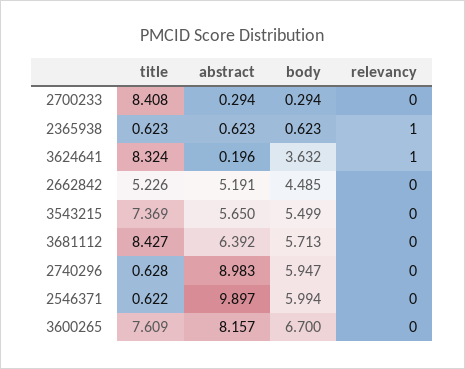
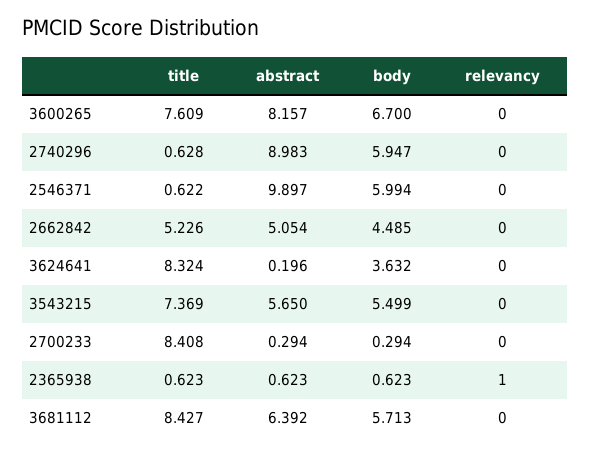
  {
    "title": {
      "2700233": 8.408,
      "2365938": 0.623,
      "3624641": 8.324,
      "2662842": 5.226,
      "3543215": 7.369,
      "3681112": 8.427,
      "2740296": 0.628,
      "2546371": 0.622,
      "3600265": 7.609
    },
    "abstract": {
      "2700233": 0.294,
      "2365938": 0.623,
      "3624641": 0.196,
-     "2662842": 5.191,
+     "2662842": 5.054,
      "3543215": 5.65,
      "3681112": 6.392,
      "2740296": 8.983,
      "2546371": 9.897,
      "3600265": 8.157
    },
    "body": {
      "2700233": 0.294,
      "2365938": 0.623,
      "3624641": 3.632,
      "2662842": 4.485,
      "3543215": 5.499,
      "3681112": 5.713,
      "2740296": 5.947,
      "2546371": 5.994,
      "3600265": 6.7
    },
    "relevancy": {
      "2700233": 0,
      "2365938": 1,
-     "3624641": 1,
+     "3624641": 0,
      "2662842": 0,
      "3543215": 0,
      "3681112": 0,
      "2740296": 0,
      "2546371": 0,
      "3600265": 0
    }
  }

